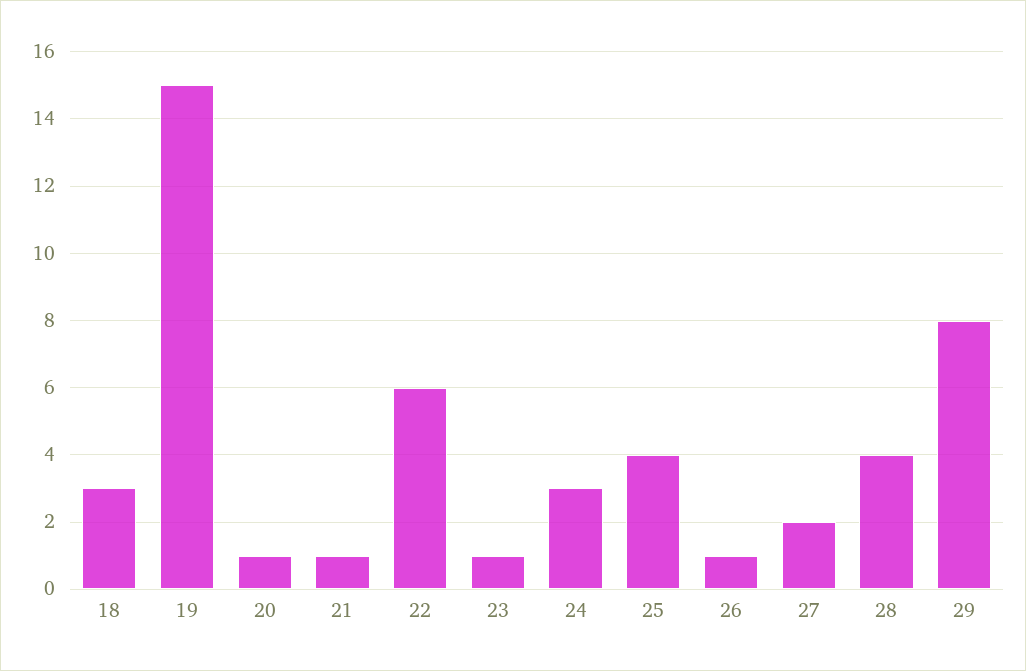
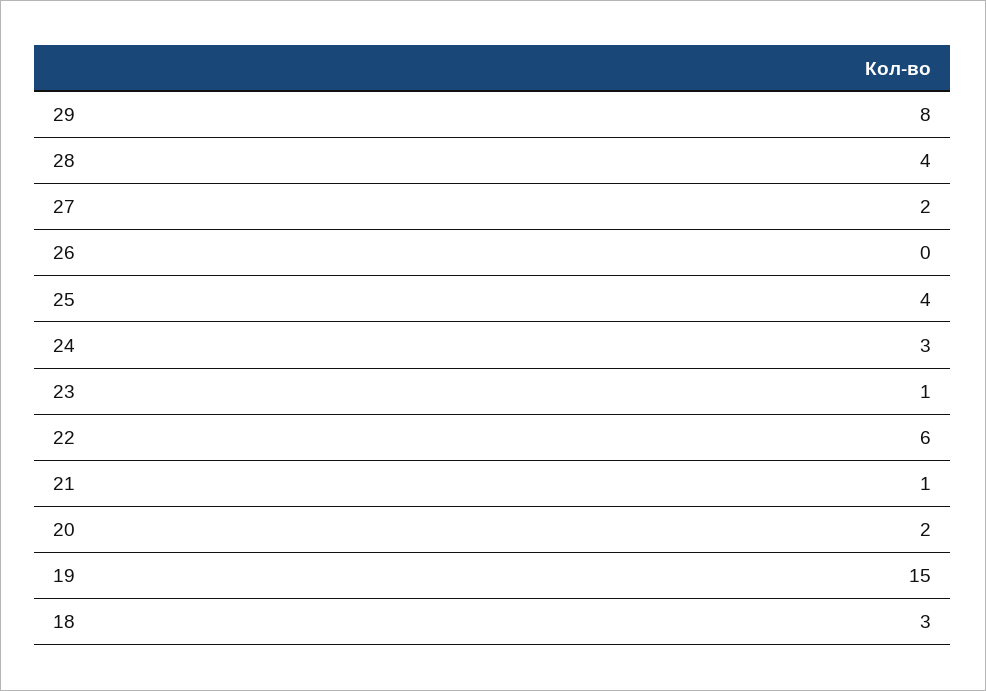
  {
    "18": 3,
    "19": 15,
-   "20": 1,
+   "20": 2,
    "21": 1,
    "22": 6,
    "23": 1,
    "24": 3,
    "25": 4,
-   "26": 1,
+   "26": 0,
    "27": 2,
    "28": 4,
    "29": 8
  }

